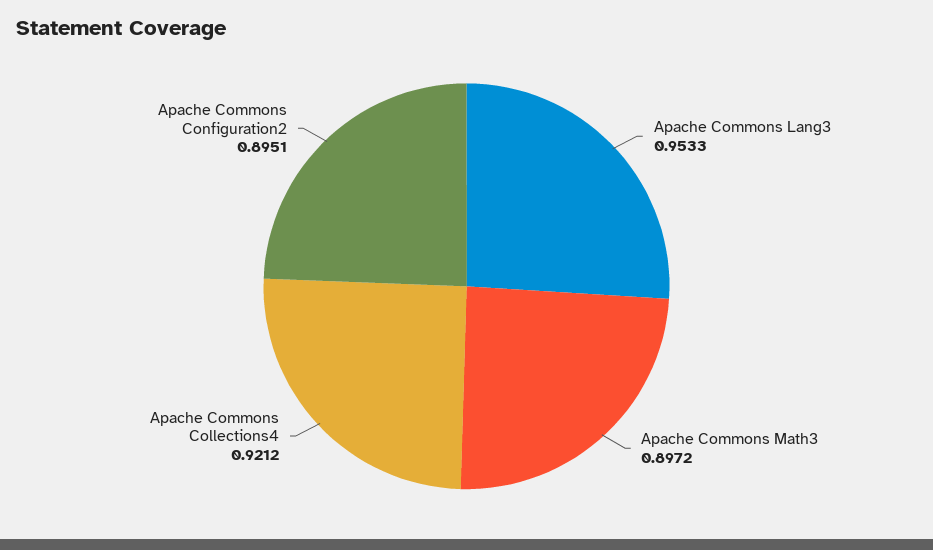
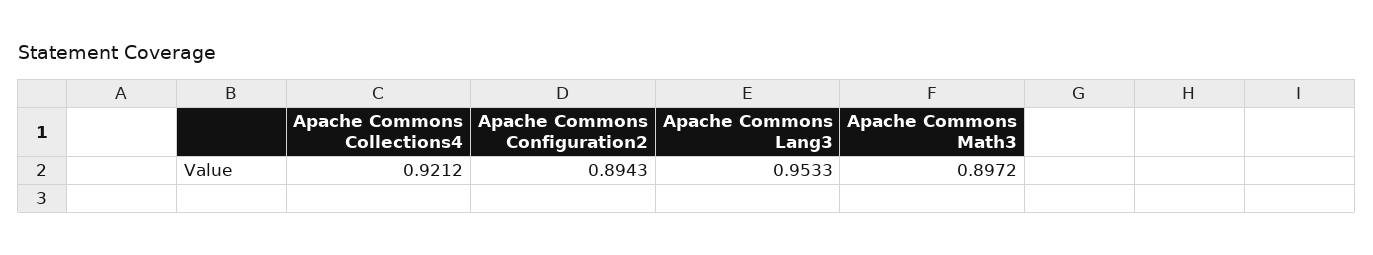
  {
    "Apache Commons Lang3": 0.9533,
    "Apache Commons Math3": 0.8972,
    "Apache Commons Collections4": 0.9212,
-   "Apache Commons Configuration2": 0.8951
+   "Apache Commons Configuration2": 0.8943
  }

